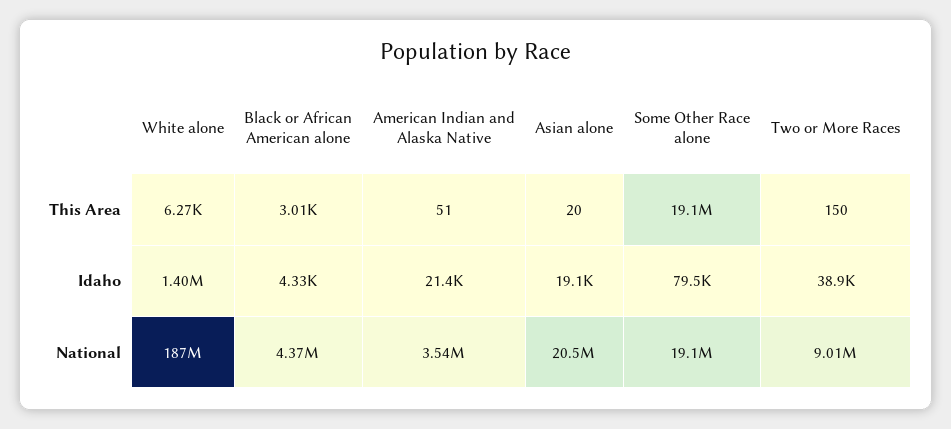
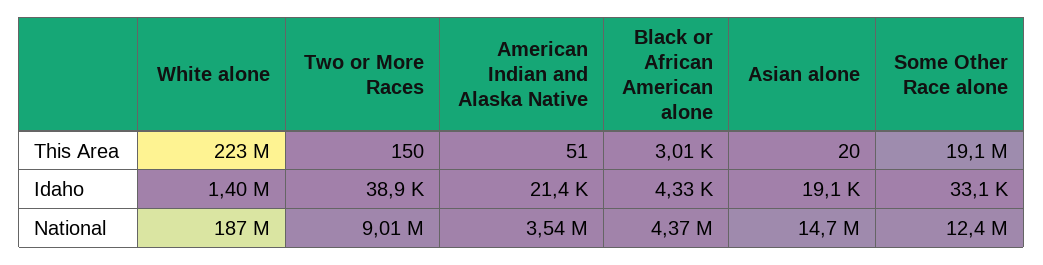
  {
    "White alone": {
-     "This Area": 6270,
+     "This Area": 223000000,
      "Idaho": 1400000,
      "National": 187000000
    },
    "Black or African American alone": {
      "This Area": 3010,
      "Idaho": 4330,
      "National": 4370000
    },
    "American Indian and Alaska Native": {
      "This Area": 51,
      "Idaho": 21400,
      "National": 3540000
    },
    "Asian alone": {
      "This Area": 20,
      "Idaho": 19100,
-     "National": 20500000
+     "National": 14700000
    },
    "Some Other Race alone": {
      "This Area": 19100000,
-     "Idaho": 79500,
+     "Idaho": 33100,
-     "National": 19100000
+     "National": 12400000
    },
    "Two or More Races": {
      "This Area": 150,
      "Idaho": 38900,
      "National": 9010000
    }
  }

